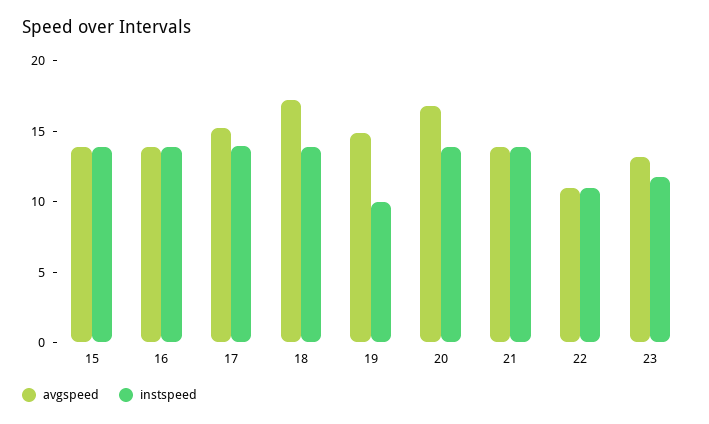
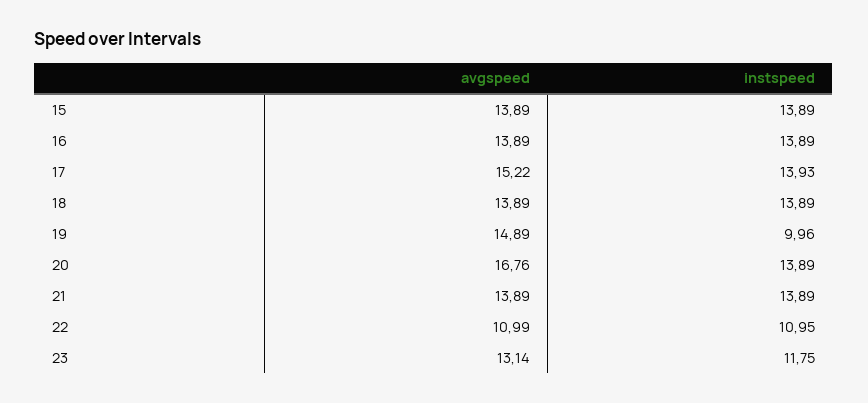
  {
    "avgspeed": {
      "15": 13.89,
      "16": 13.89,
      "17": 15.22,
-     "18": 17,
+     "18": 13.89,
      "19": 14.89,
      "20": 16.76,
      "21": 13.89,
      "22": 10.99,
      "23": 13.14
    },
    "instspeed": {
      "15": 13.89,
      "16": 13.89,
      "17": 13.93,
      "18": 13.89,
      "19": 9.96,
      "20": 13.89,
      "21": 13.89,
      "22": 10.95,
      "23": 11.75
    }
  }

